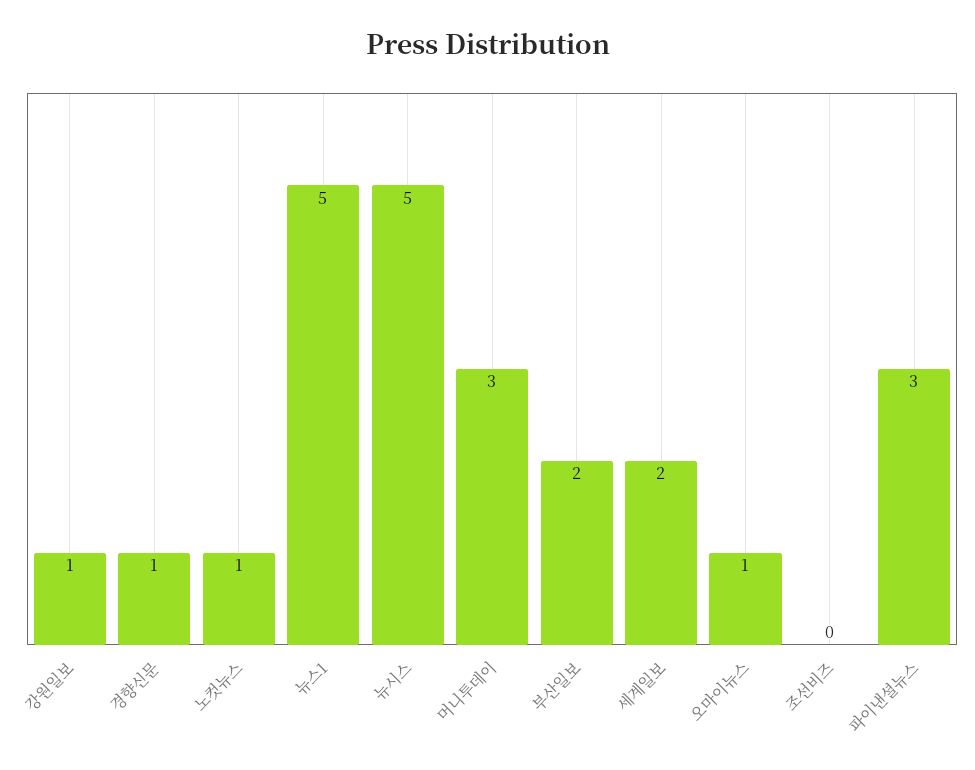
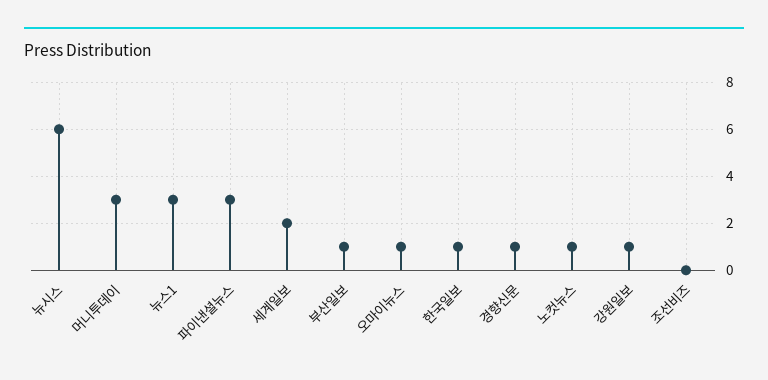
  {
    "강원일보": 1,
    "경향신문": 1,
    "노컷뉴스": 1,
-   "뉴스1": 5,
+   "뉴스1": 3,
-   "뉴시스": 5,
+   "뉴시스": 6,
    "머니투데이": 3,
-   "부산일보": 2,
+   "부산일보": 1,
    "세계일보": 2,
    "오마이뉴스": 1,
    "조선비즈": 0,
-   "파이낸셜뉴스": 3
+   "파이낸셜뉴스": 3,
+   "한국일보": 1
  }

